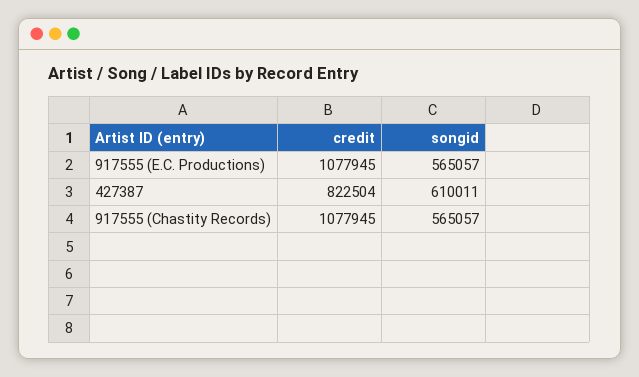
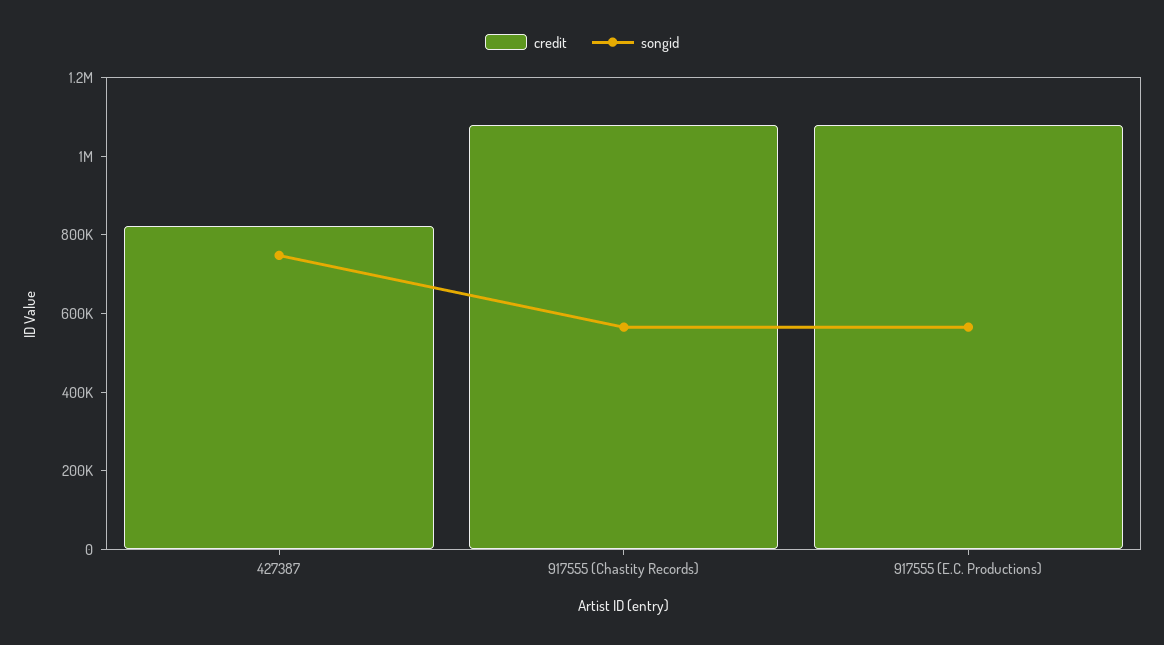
  {
    "credit": {
      "917555 (E.C. Productions)": 1077945,
      "427387": 822504,
      "917555 (Chastity Records)": 1077945
    },
    "songid": {
      "917555 (E.C. Productions)": 565057,
-     "427387": 610011,
+     "427387": 750000,
      "917555 (Chastity Records)": 565057
    }
  }

